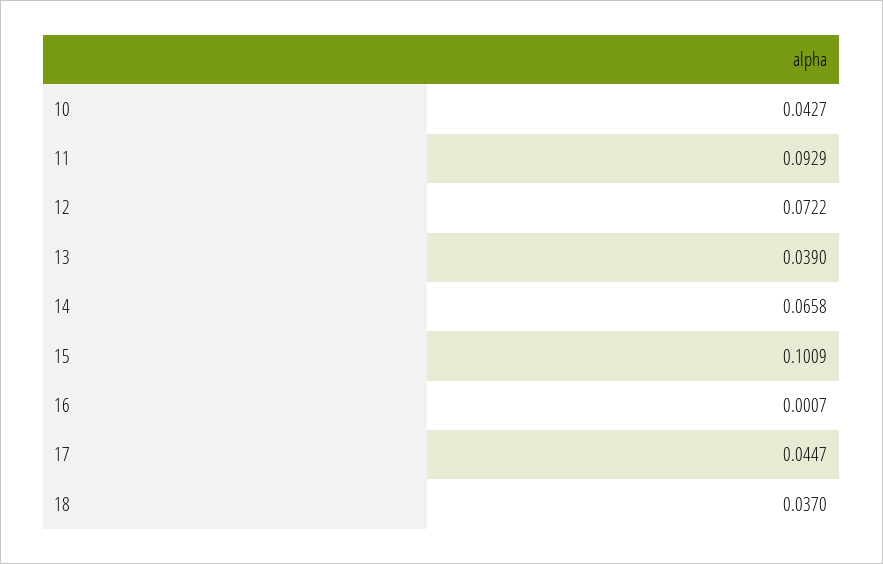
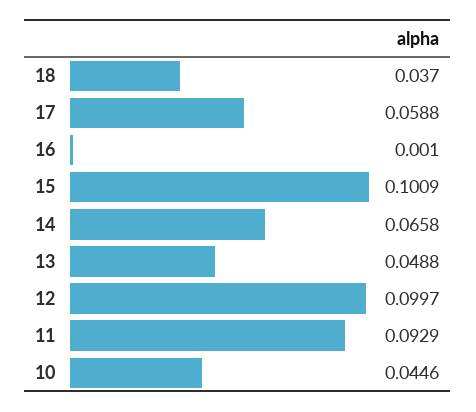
  {
-   "10": 0.0427,
+   "10": 0.0446,
    "11": 0.0929,
-   "12": 0.0722,
+   "12": 0.0997,
-   "13": 0.039,
+   "13": 0.0488,
    "14": 0.0658,
    "15": 0.1009,
-   "16": 0.0007,
+   "16": 0.001,
-   "17": 0.0447,
+   "17": 0.0588,
    "18": 0.037
  }

